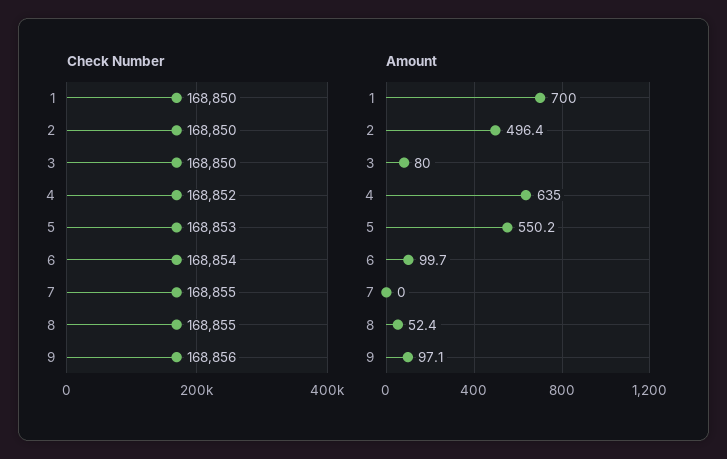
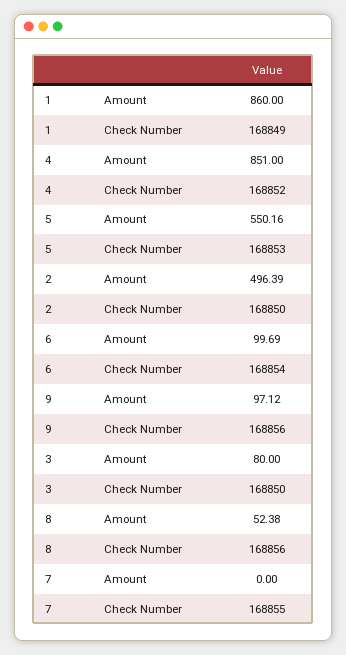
  {
    "Check Number": {
-     "1": 168850,
+     "1": 168849,
      "2": 168850,
      "3": 168850,
      "4": 168852,
      "5": 168853,
      "6": 168854,
      "7": 168855,
-     "8": 168855,
+     "8": 168856,
      "9": 168856
    },
    "Amount": {
-     "1": 700,
+     "1": 860,
      "2": 496.39,
      "3": 80,
-     "4": 635,
+     "4": 851,
      "5": 550.16,
      "6": 99.69,
      "7": 0,
      "8": 52.38,
      "9": 97.12
    }
  }

